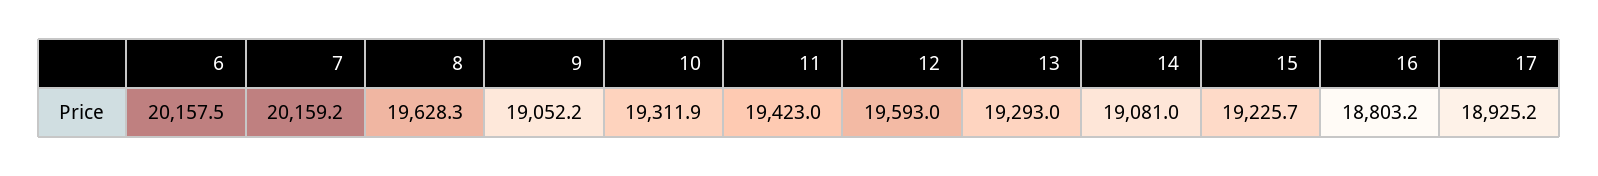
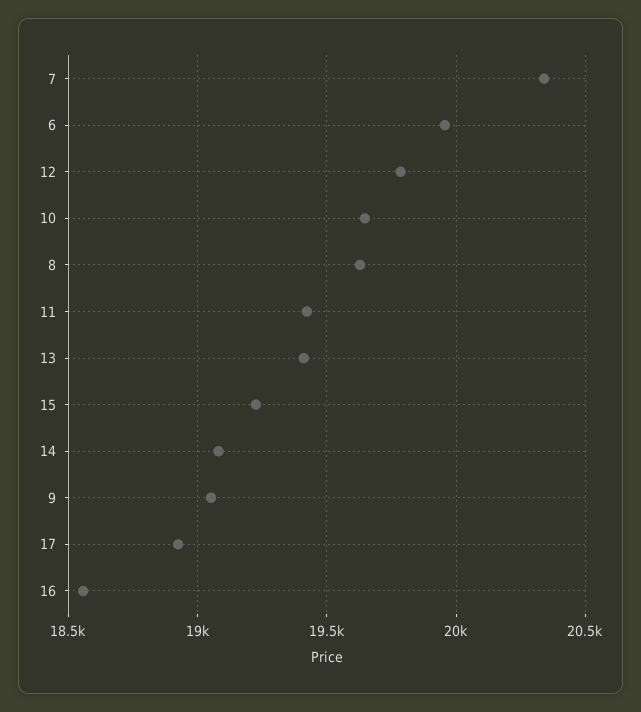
  {
-   "6": 20157.5,
+   "6": 19950,
-   "7": 20159.2,
+   "7": 20350,
    "8": 19628.3,
    "9": 19052.2,
-   "10": 19311.9,
+   "10": 19650,
    "11": 19423,
-   "12": 19593,
+   "12": 19800,
-   "13": 19293,
+   "13": 19400,
    "14": 19081,
    "15": 19225.7,
-   "16": 18803.2,
+   "16": 18550,
    "17": 18925.2
  }

